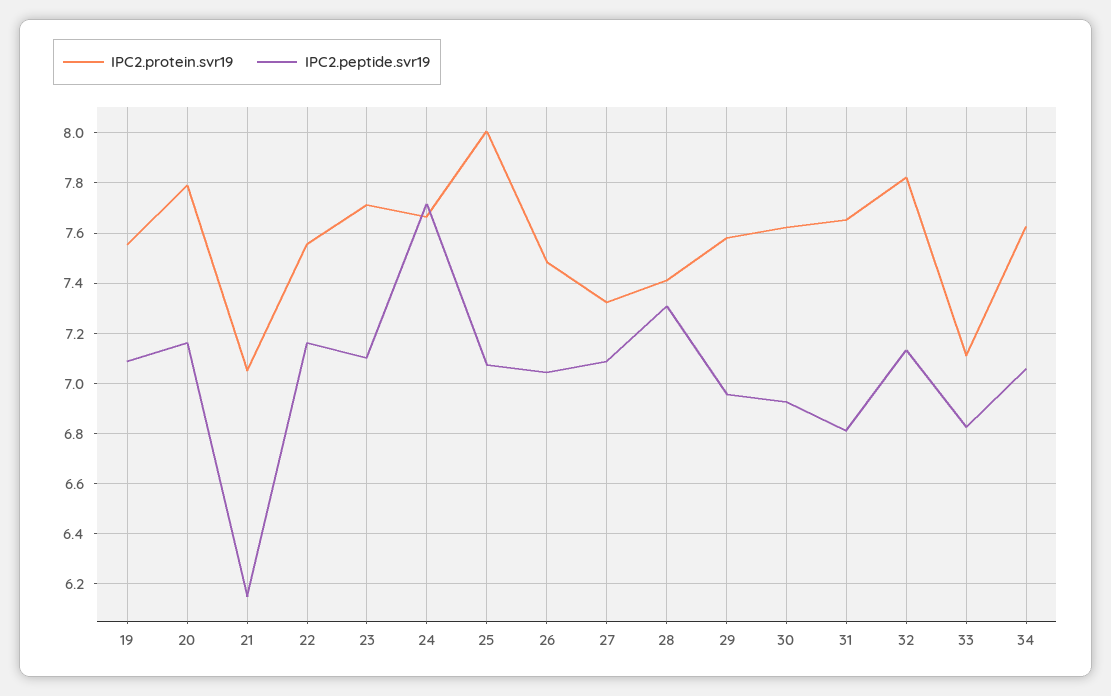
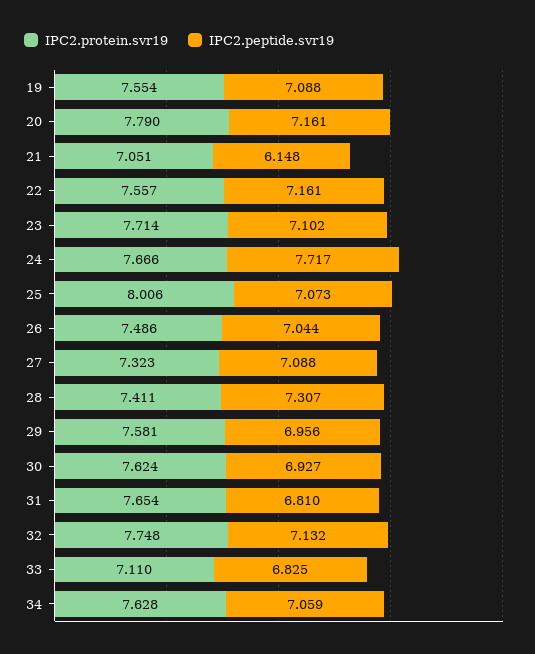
  {
    "IPC2.protein.svr19": {
      "19": 7.554,
      "20": 7.79,
      "21": 7.051,
      "22": 7.557,
      "23": 7.714,
      "24": 7.666,
      "25": 8.006,
      "26": 7.486,
      "27": 7.323,
      "28": 7.411,
      "29": 7.581,
      "30": 7.624,
      "31": 7.654,
-     "32": 7.825,
+     "32": 7.748,
      "33": 7.11,
      "34": 7.628
    },
    "IPC2.peptide.svr19": {
      "19": 7.088,
      "20": 7.161,
      "21": 6.148,
      "22": 7.161,
      "23": 7.102,
      "24": 7.717,
      "25": 7.073,
      "26": 7.044,
      "27": 7.088,
      "28": 7.307,
      "29": 6.956,
      "30": 6.927,
      "31": 6.81,
      "32": 7.132,
      "33": 6.825,
      "34": 7.059
    }
  }

